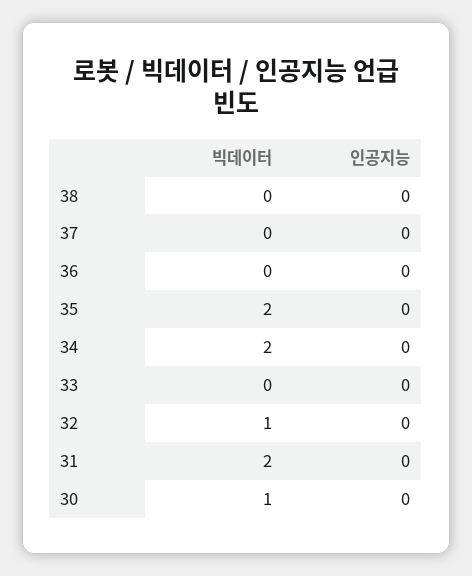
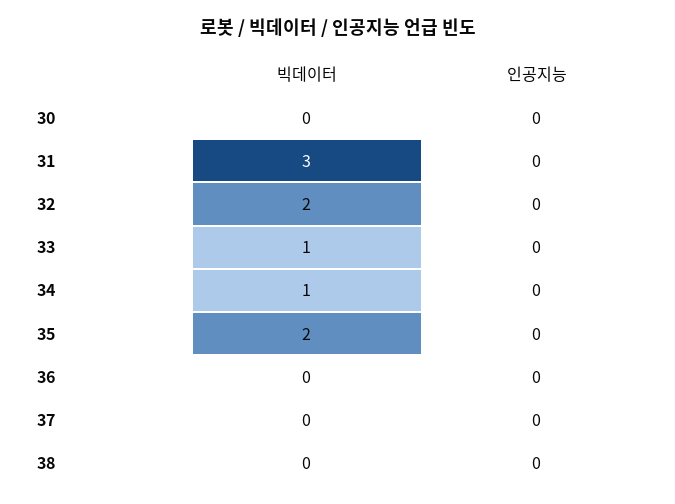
  {
    "빅데이터": {
      "38": 0,
      "37": 0,
      "36": 0,
      "35": 2,
-     "34": 2,
+     "34": 1,
-     "33": 0,
+     "33": 1,
-     "32": 1,
+     "32": 2,
-     "31": 2,
+     "31": 3,
-     "30": 1
+     "30": 0
    },
    "인공지능": {
      "38": 0,
      "37": 0,
      "36": 0,
      "35": 0,
      "34": 0,
      "33": 0,
      "32": 0,
      "31": 0,
      "30": 0
    }
  }

